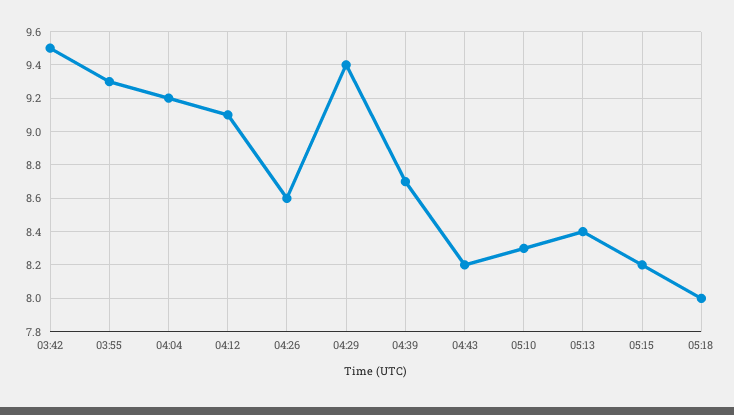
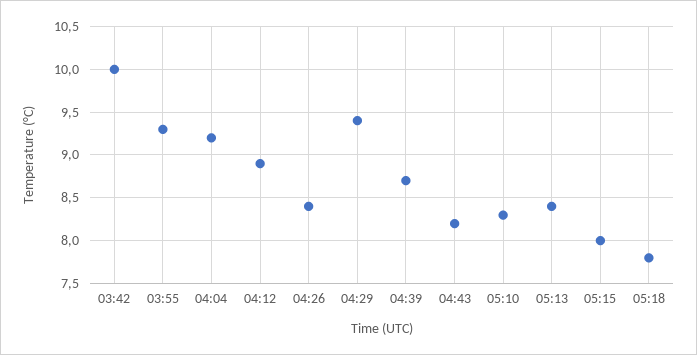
  {
-   "03:42": 9.5,
+   "03:42": 10,
    "03:55": 9.3,
    "04:04": 9.2,
-   "04:12": 9.1,
+   "04:12": 8.9,
-   "04:26": 8.6,
+   "04:26": 8.4,
    "04:29": 9.4,
    "04:39": 8.7,
    "04:43": 8.2,
    "05:10": 8.3,
    "05:13": 8.4,
-   "05:15": 8.2,
+   "05:15": 8,
-   "05:18": 8
+   "05:18": 7.8
  }

